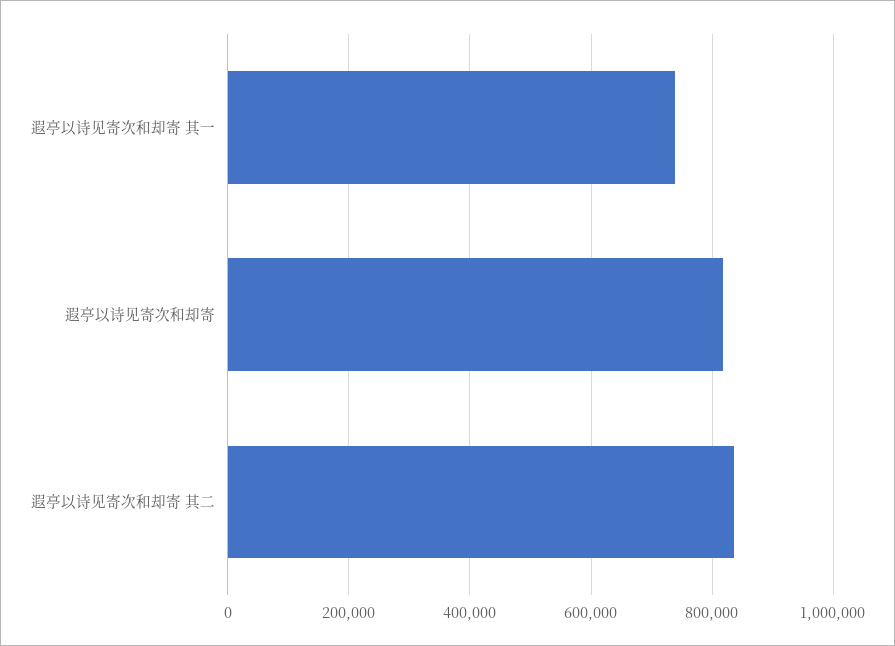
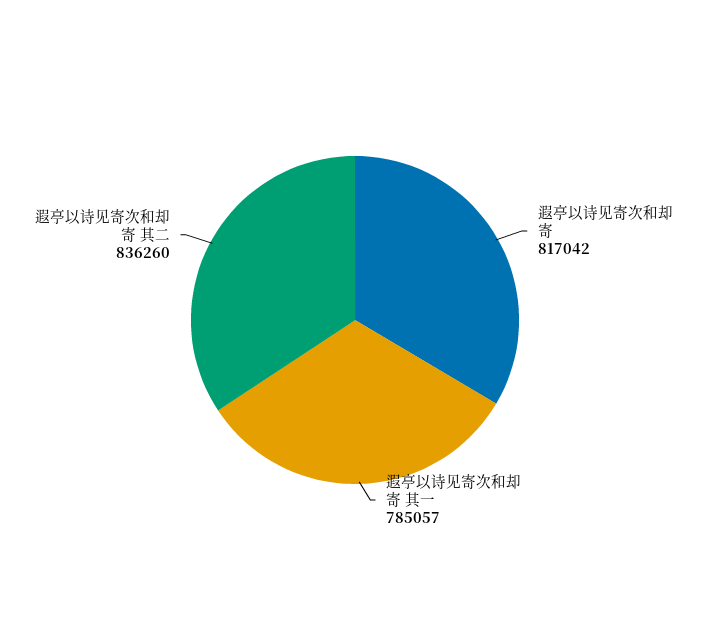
  {
-   "遐亭以诗见寄次和却寄 其一": 740000,
+   "遐亭以诗见寄次和却寄 其一": 785057,
    "遐亭以诗见寄次和却寄": 817042,
    "遐亭以诗见寄次和却寄 其二": 836260
  }

